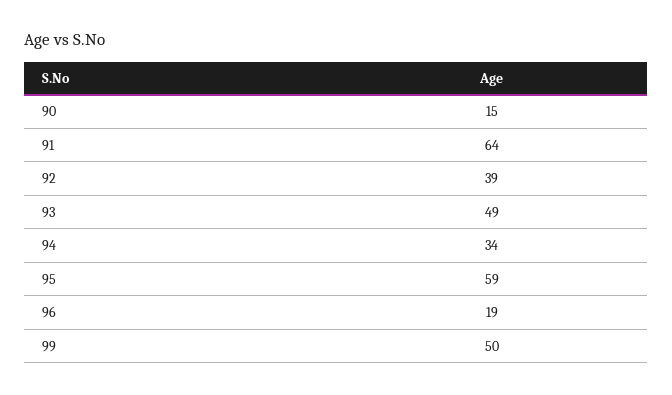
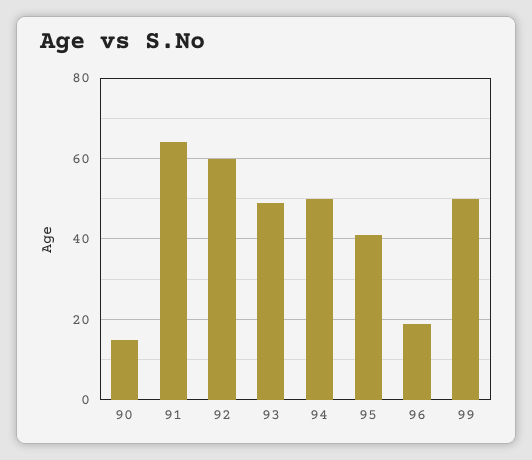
  {
    "90": 15,
    "91": 64,
-   "92": 39,
+   "92": 60,
    "93": 49,
-   "94": 34,
+   "94": 50,
-   "95": 59,
+   "95": 40,
    "96": 19,
    "99": 50
  }

